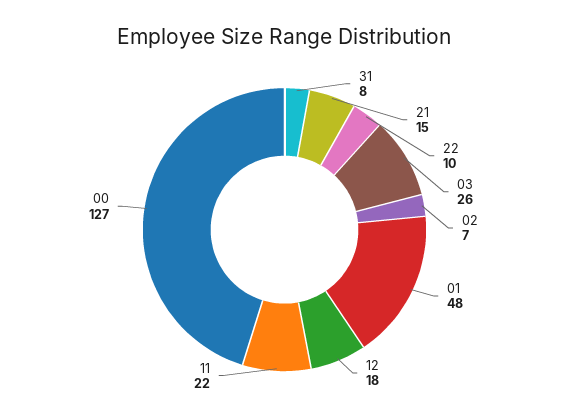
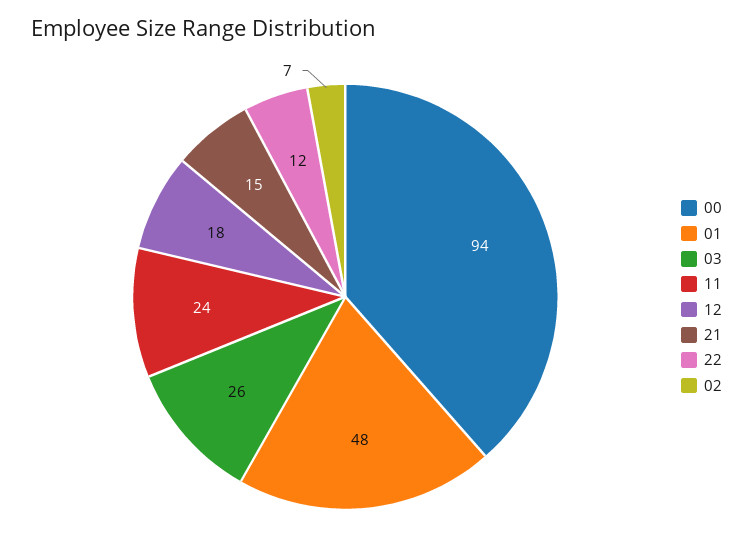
  {
-   "31": 8,
    "21": 15,
-   "22": 10,
+   "22": 12,
    "03": 26,
    "02": 7,
    "01": 48,
    "12": 18,
-   "11": 22,
+   "11": 24,
-   "00": 127
+   "00": 94
  }

